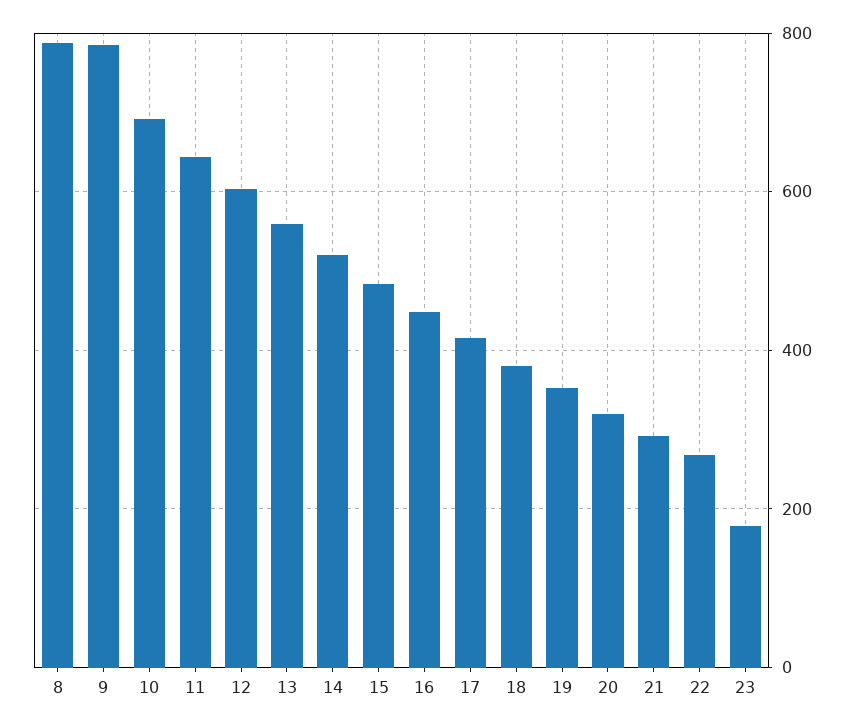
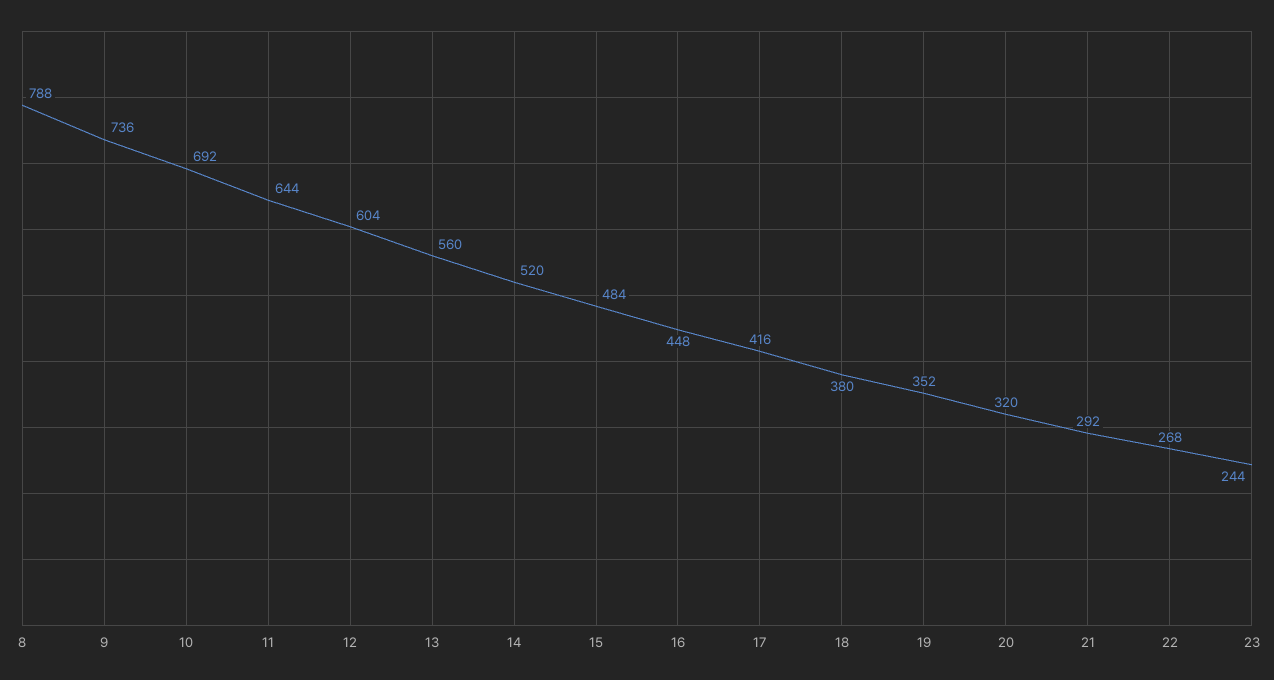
  {
    "8": 788,
-   "9": 780,
+   "9": 736,
    "10": 692,
    "11": 644,
    "12": 604,
    "13": 560,
    "14": 520,
    "15": 484,
    "16": 448,
    "17": 416,
    "18": 380,
    "19": 352,
    "20": 320,
    "21": 292,
    "22": 268,
-   "23": 180
+   "23": 244
  }

